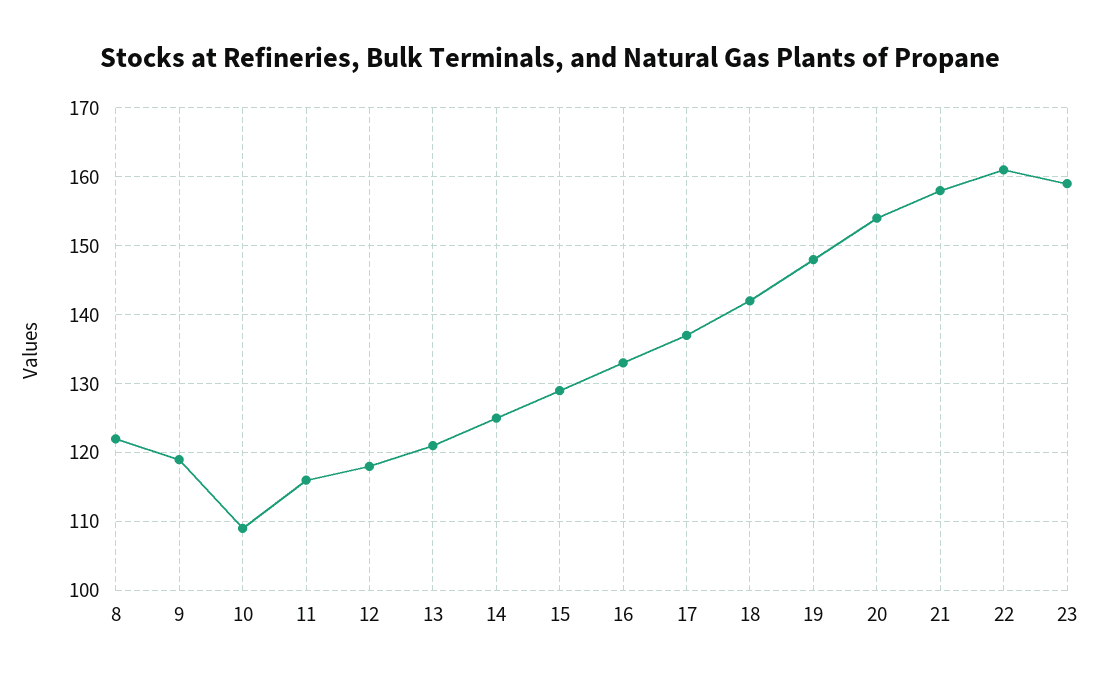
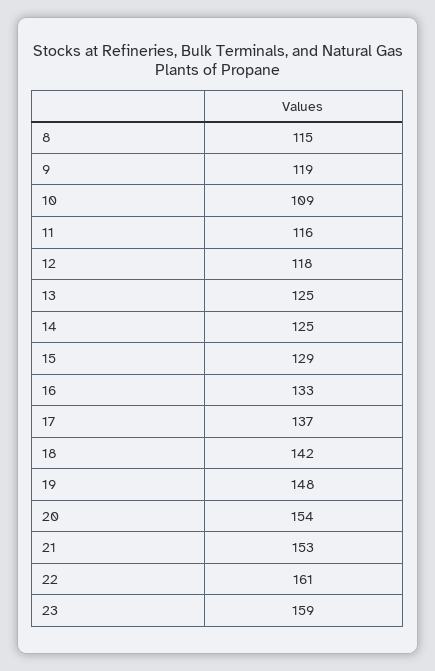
  {
-   "8": 122,
+   "8": 115,
    "9": 119,
    "10": 109,
    "11": 116,
    "12": 118,
-   "13": 121,
+   "13": 125,
    "14": 125,
    "15": 129,
    "16": 133,
    "17": 137,
    "18": 142,
    "19": 148,
    "20": 154,
-   "21": 158,
+   "21": 153,
    "22": 161,
    "23": 159
  }

